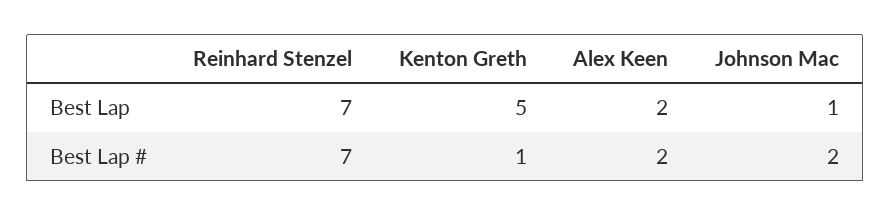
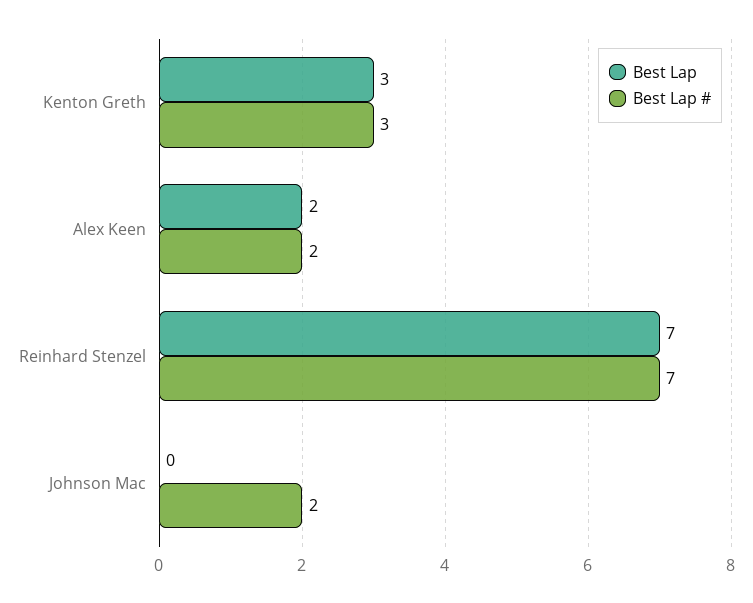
  {
    "Best Lap": {
      "Reinhard Stenzel": 7,
-     "Kenton Greth": 5,
+     "Kenton Greth": 3,
      "Alex Keen": 2,
-     "Johnson Mac": 1
+     "Johnson Mac": 0
    },
    "Best Lap #": {
      "Reinhard Stenzel": 7,
-     "Kenton Greth": 1,
+     "Kenton Greth": 3,
      "Alex Keen": 2,
      "Johnson Mac": 2
    }
  }

